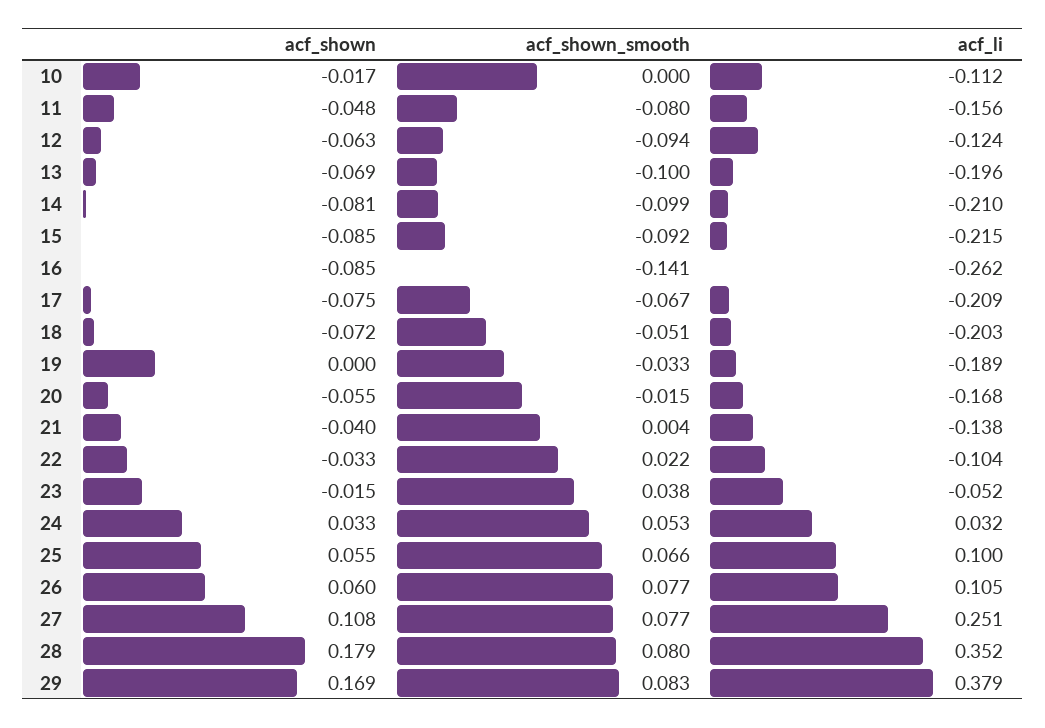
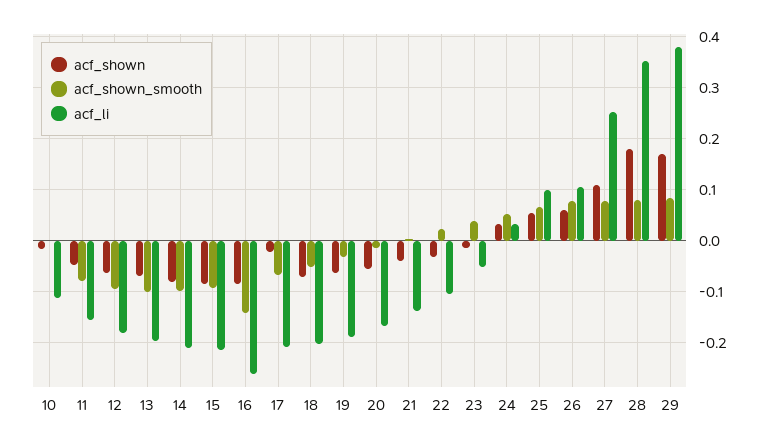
  {
    "acf_shown": {
      "10": -0.017,
      "11": -0.048,
      "12": -0.063,
      "13": -0.069,
      "14": -0.081,
      "15": -0.085,
      "16": -0.085,
-     "17": -0.075,
+     "17": -0.02,
      "18": -0.072,
-     "19": 0,
+     "19": -0.06,
      "20": -0.055,
      "21": -0.04,
      "22": -0.033,
      "23": -0.015,
      "24": 0.033,
      "25": 0.055,
      "26": 0.06,
      "27": 0.108,
      "28": 0.179,
      "29": 0.169
    },
    "acf_shown_smooth": {
      "10": 0,
      "11": -0.08,
      "12": -0.094,
      "13": -0.1,
      "14": -0.099,
      "15": -0.092,
      "16": -0.141,
      "17": -0.067,
      "18": -0.051,
      "19": -0.033,
      "20": -0.015,
      "21": 0.004,
      "22": 0.022,
      "23": 0.038,
      "24": 0.053,
      "25": 0.066,
      "26": 0.077,
      "27": 0.077,
      "28": 0.08,
      "29": 0.083
    },
    "acf_li": {
      "10": -0.112,
      "11": -0.156,
-     "12": -0.124,
+     "12": -0.18,
      "13": -0.196,
      "14": -0.21,
      "15": -0.215,
      "16": -0.262,
      "17": -0.209,
      "18": -0.203,
      "19": -0.189,
      "20": -0.168,
      "21": -0.138,
      "22": -0.104,
      "23": -0.052,
      "24": 0.032,
      "25": 0.1,
      "26": 0.105,
      "27": 0.251,
      "28": 0.352,
      "29": 0.379
    }
  }

